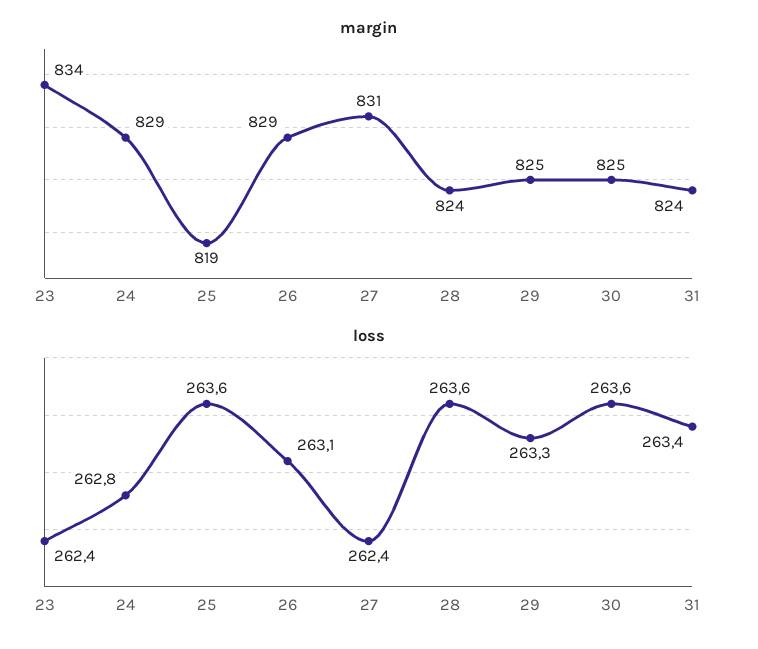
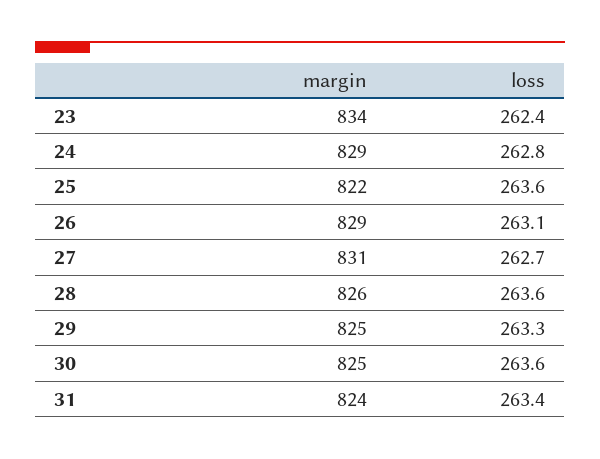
  {
    "margin": {
      "23": 834,
      "24": 829,
-     "25": 819,
+     "25": 822,
      "26": 829,
      "27": 831,
-     "28": 824,
+     "28": 826,
      "29": 825,
      "30": 825,
      "31": 824
    },
    "loss": {
      "23": 262.4,
      "24": 262.8,
      "25": 263.6,
      "26": 263.1,
-     "27": 262.4,
+     "27": 262.7,
      "28": 263.6,
      "29": 263.3,
      "30": 263.6,
      "31": 263.4
    }
  }

